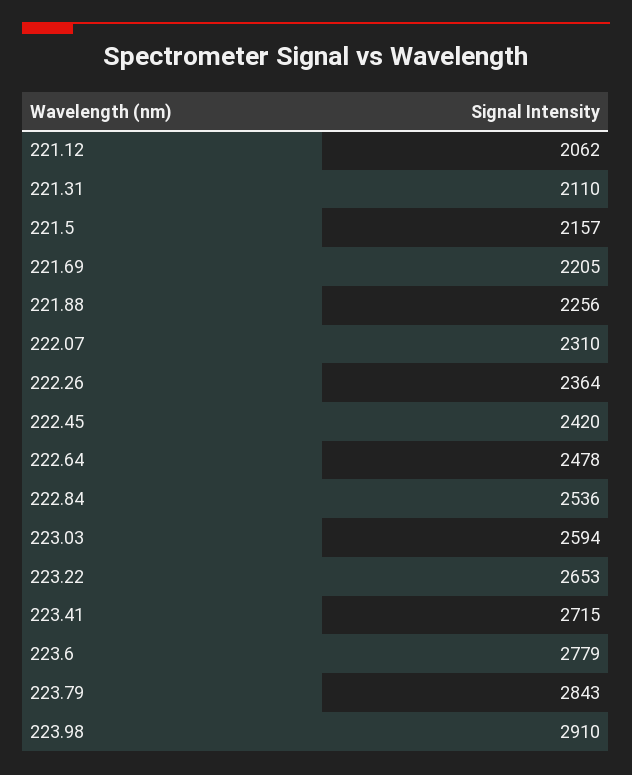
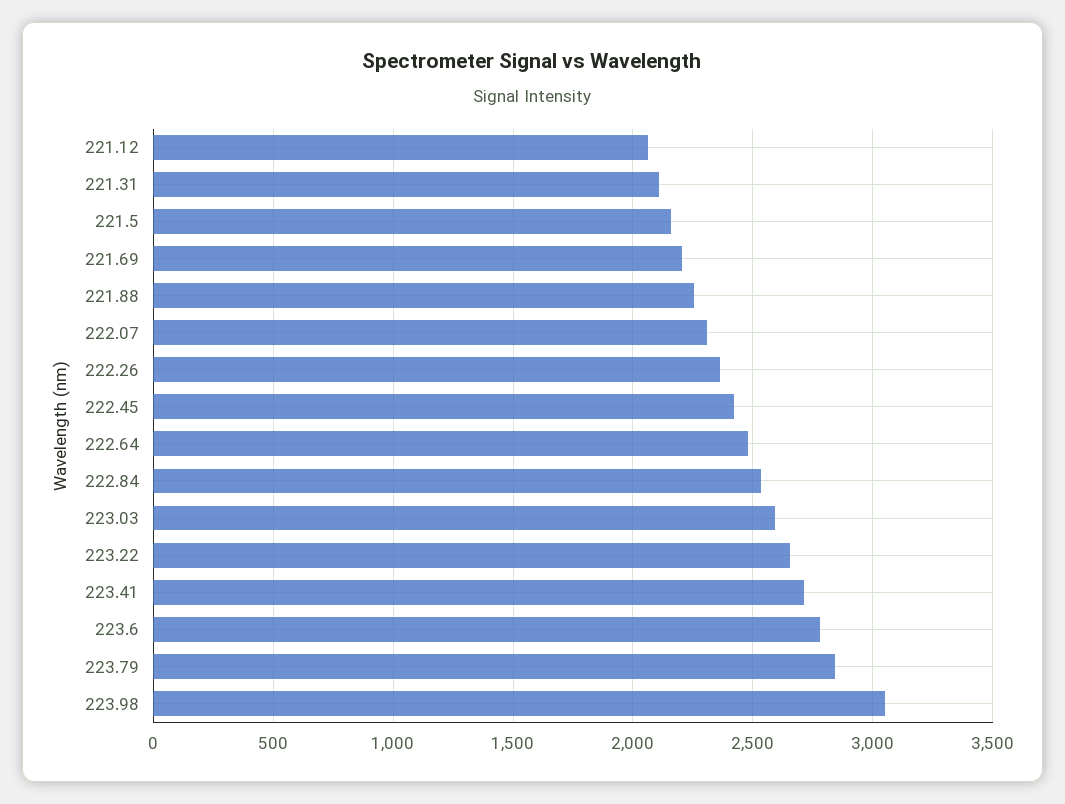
  {
    "221.12": 2062,
    "221.31": 2110,
    "221.5": 2157,
    "221.69": 2205,
    "221.88": 2256,
    "222.07": 2310,
    "222.26": 2364,
    "222.45": 2420,
    "222.64": 2478,
    "222.84": 2536,
    "223.03": 2594,
    "223.22": 2653,
    "223.41": 2715,
    "223.6": 2779,
    "223.79": 2843,
-   "223.98": 2910
+   "223.98": 3050
  }

